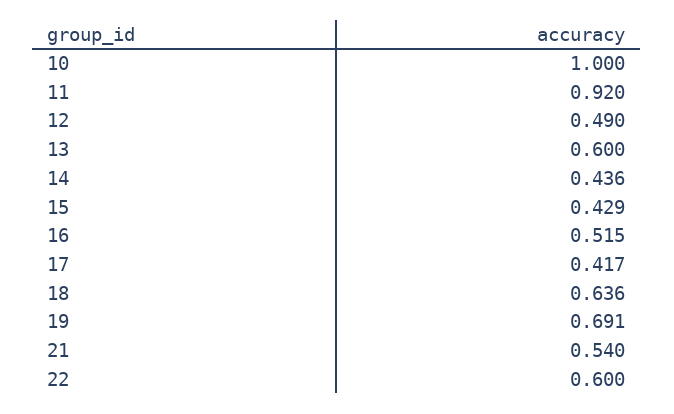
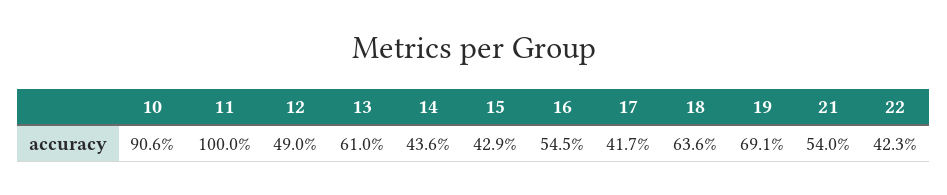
  {
-   "10": 1,
+   "10": 0.906,
-   "11": 0.92,
+   "11": 1,
    "12": 0.49,
-   "13": 0.6,
+   "13": 0.61,
    "14": 0.436,
    "15": 0.429,
-   "16": 0.515,
+   "16": 0.545,
    "17": 0.417,
    "18": 0.636,
    "19": 0.691,
    "21": 0.54,
-   "22": 0.6
+   "22": 0.423
  }

